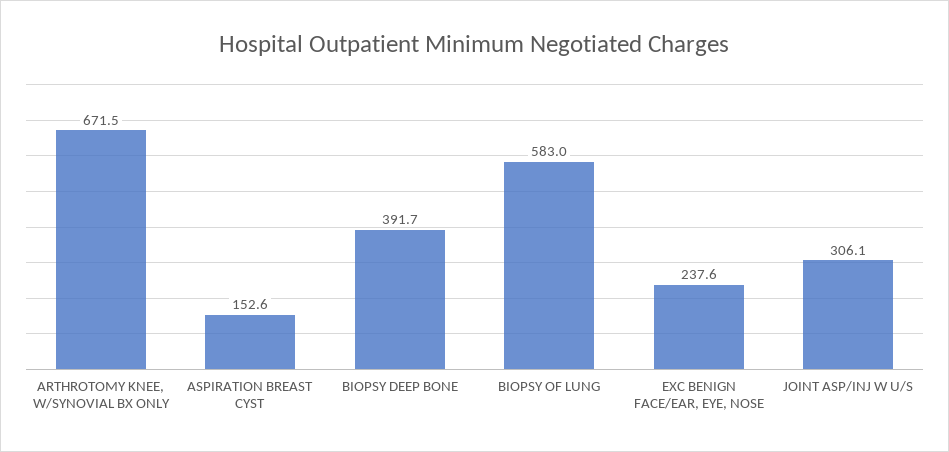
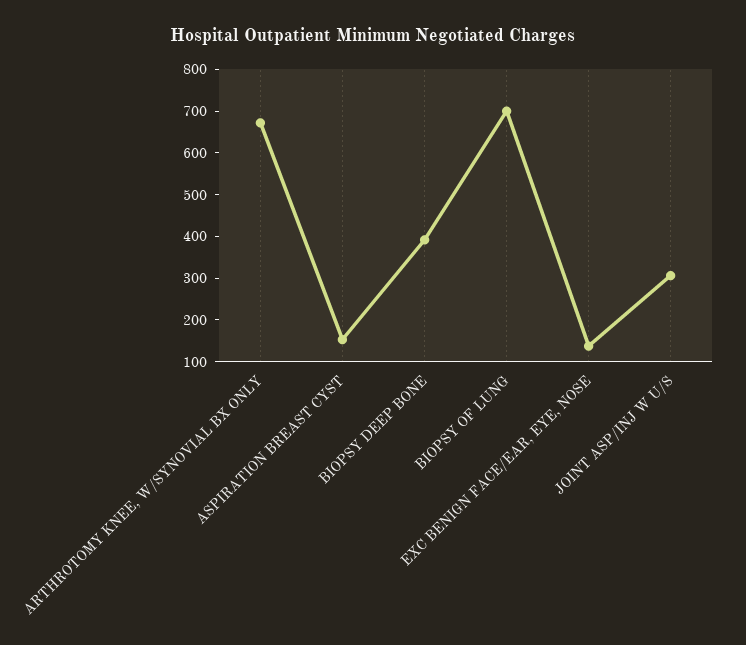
  {
    "ARTHROTOMY KNEE, W/SYNOVIAL BX ONLY": 671.5,
    "ASPIRATION BREAST CYST": 152.6,
    "BIOPSY DEEP BONE": 391.7,
-   "BIOPSY OF LUNG": 583,
+   "BIOPSY OF LUNG": 700,
-   "EXC BENIGN FACE/EAR, EYE, NOSE": 237.6,
+   "EXC BENIGN FACE/EAR, EYE, NOSE": 140,
    "JOINT ASP/INJ W U/S": 306.1
  }

